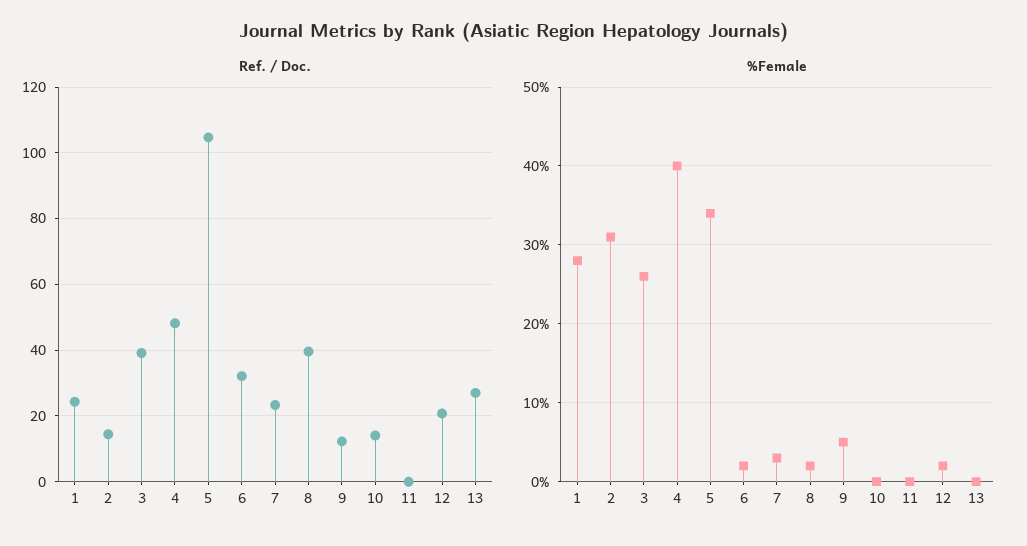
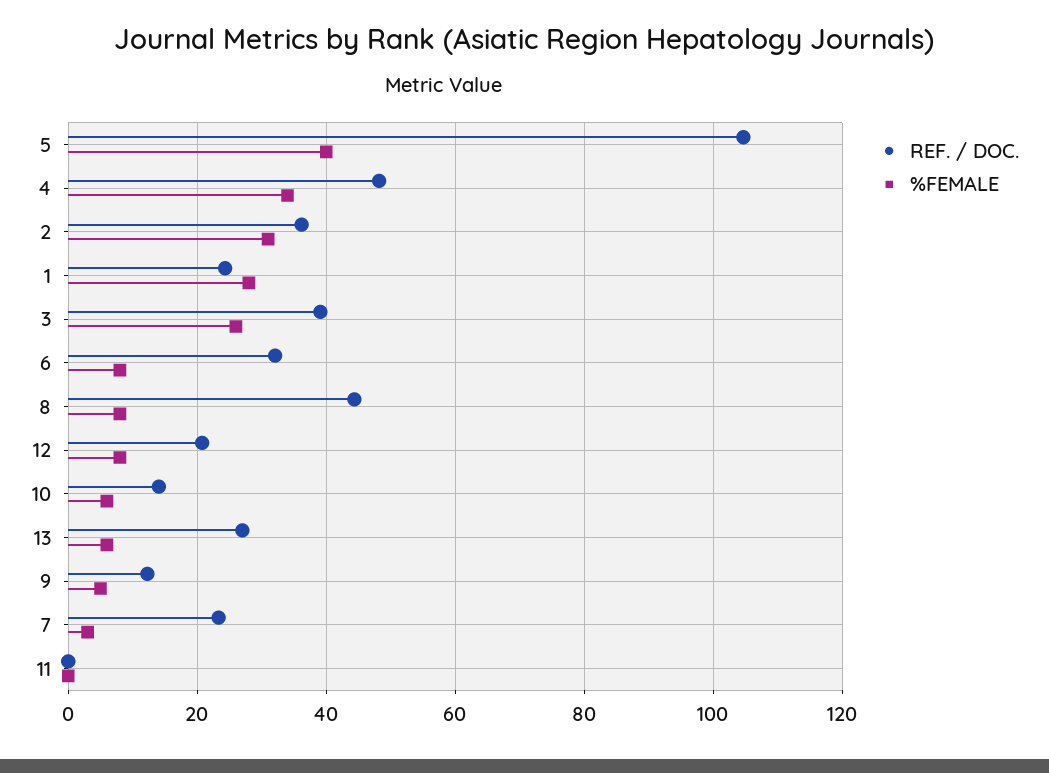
  {
    "Ref. / Doc.": {
      "1": 24,
-     "2": 14,
+     "2": 36,
      "3": 40,
      "4": 48,
      "5": 104,
      "6": 32,
      "7": 24,
-     "8": 40,
+     "8": 44,
      "9": 12,
      "10": 14,
      "11": 0,
      "12": 20,
      "13": 28
    },
    "%Female": {
      "1": 28,
      "2": 31,
      "3": 26,
-     "4": 40,
+     "4": 34,
-     "5": 34,
+     "5": 40,
-     "6": 2,
+     "6": 8,
      "7": 3,
-     "8": 2,
+     "8": 8,
      "9": 5,
-     "10": 0,
+     "10": 6,
      "11": 0,
-     "12": 2,
+     "12": 8,
-     "13": 0
+     "13": 6
    }
  }

